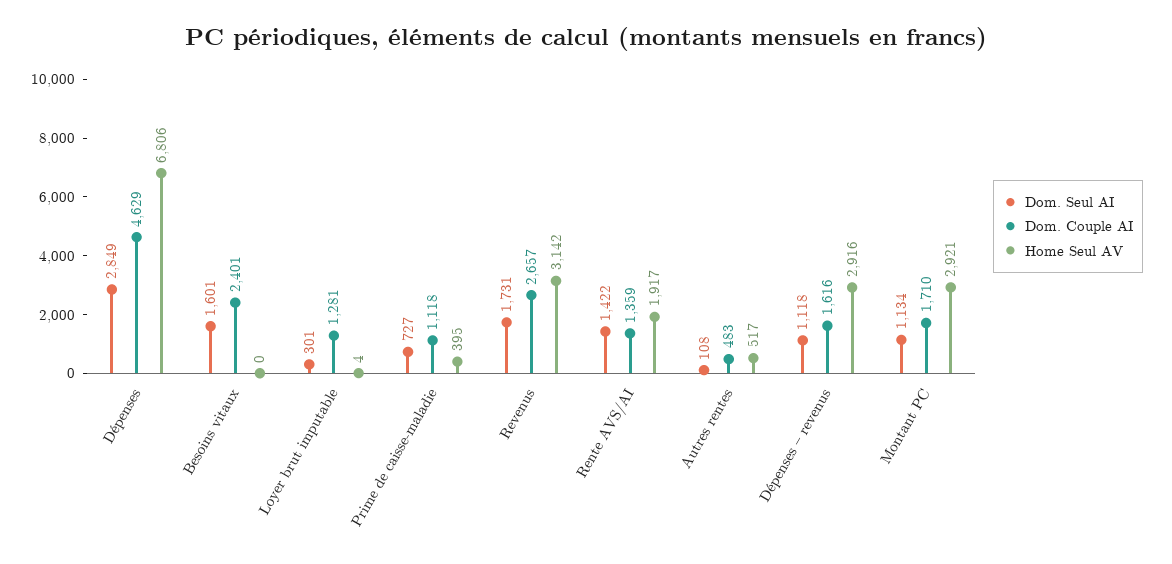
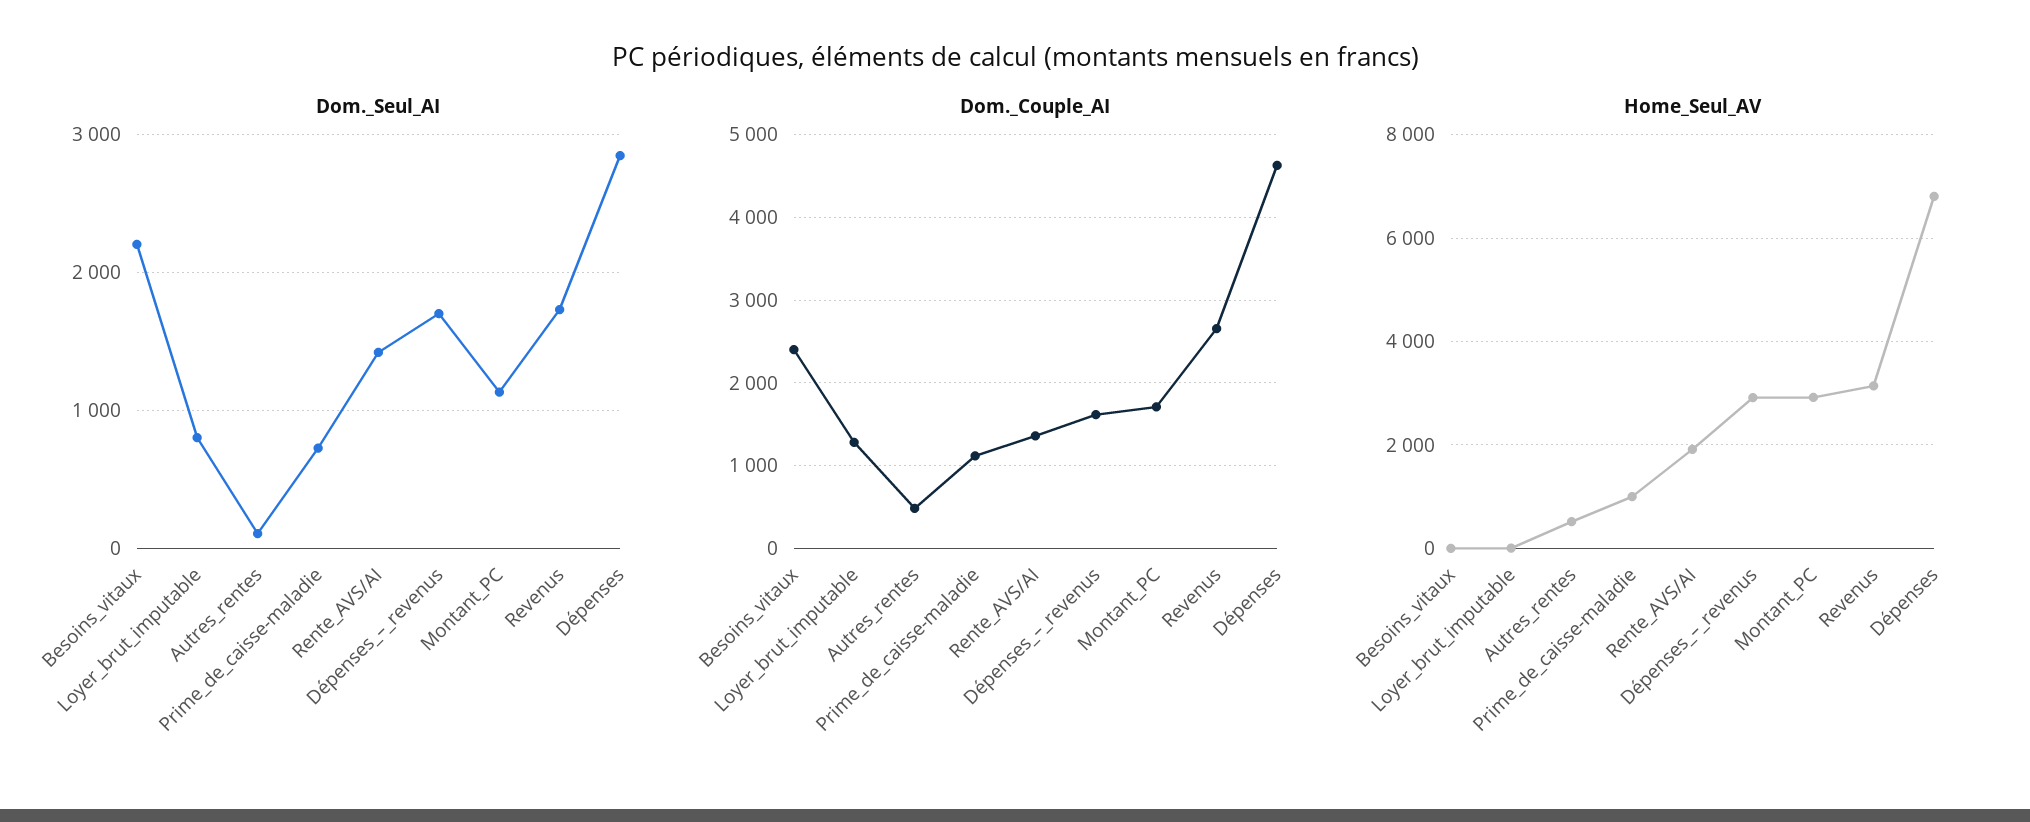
  {
    "Dom. Seul AI": {
      "Dépenses": 2849,
-     "Besoins vitaux": 1601,
+     "Besoins vitaux": 2200,
-     "Loyer brut imputable": 301,
+     "Loyer brut imputable": 800,
      "Prime de caisse-maladie": 727,
      "Revenus": 1731,
      "Rente AVS/AI": 1422,
      "Autres rentes": 108,
-     "Dépenses – revenus": 1118,
+     "Dépenses – revenus": 1700,
      "Montant PC": 1134
    },
    "Dom. Couple AI": {
      "Dépenses": 4629,
      "Besoins vitaux": 2401,
      "Loyer brut imputable": 1281,
      "Prime de caisse-maladie": 1118,
      "Revenus": 2657,
      "Rente AVS/AI": 1359,
      "Autres rentes": 483,
      "Dépenses – revenus": 1616,
      "Montant PC": 1710
    },
    "Home Seul AV": {
      "Dépenses": 6806,
      "Besoins vitaux": 0,
      "Loyer brut imputable": 4,
-     "Prime de caisse-maladie": 395,
+     "Prime de caisse-maladie": 1000,
      "Revenus": 3142,
      "Rente AVS/AI": 1917,
      "Autres rentes": 517,
      "Dépenses – revenus": 2916,
      "Montant PC": 2921
    }
  }

